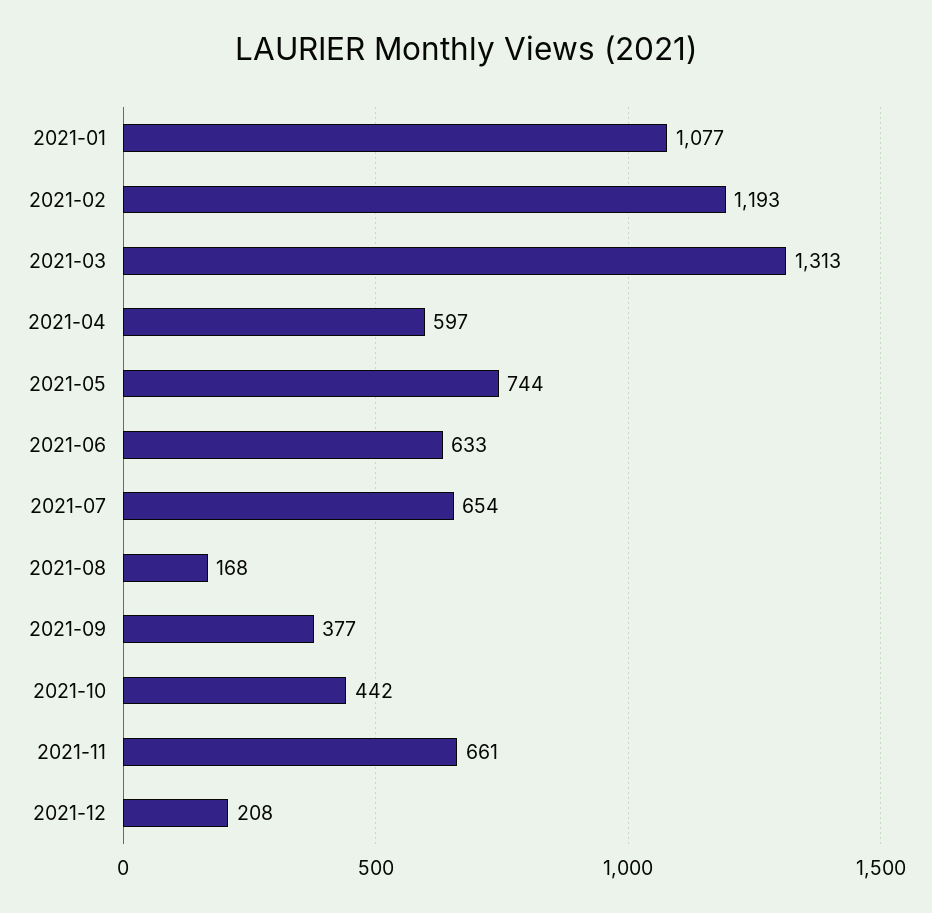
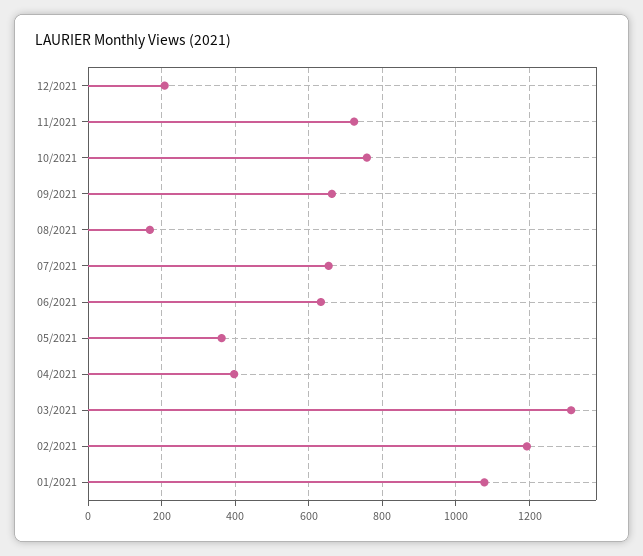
  {
    "2021-01": 1077,
    "2021-02": 1193,
    "2021-03": 1313,
-   "2021-04": 597,
+   "2021-04": 400,
-   "2021-05": 744,
+   "2021-05": 360,
    "2021-06": 633,
    "2021-07": 654,
    "2021-08": 168,
-   "2021-09": 377,
+   "2021-09": 660,
-   "2021-10": 442,
+   "2021-10": 760,
-   "2021-11": 661,
+   "2021-11": 720,
    "2021-12": 208
  }

